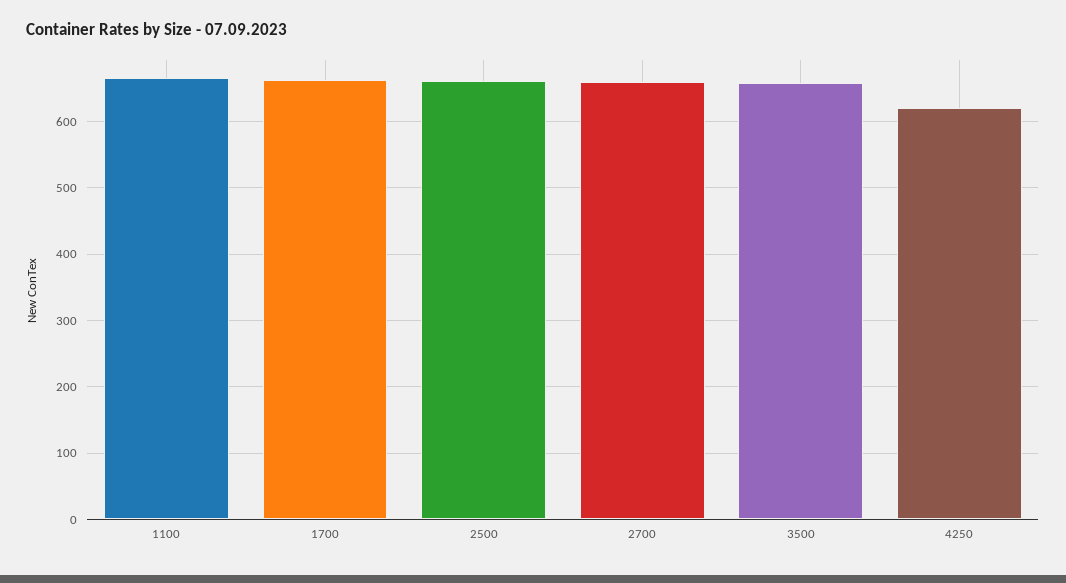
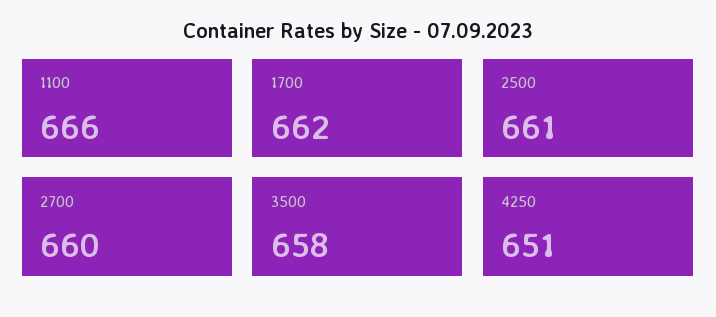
  {
    "1100": 666,
    "1700": 662,
    "2500": 661,
    "2700": 660,
    "3500": 658,
-   "4250": 620
+   "4250": 651
  }

